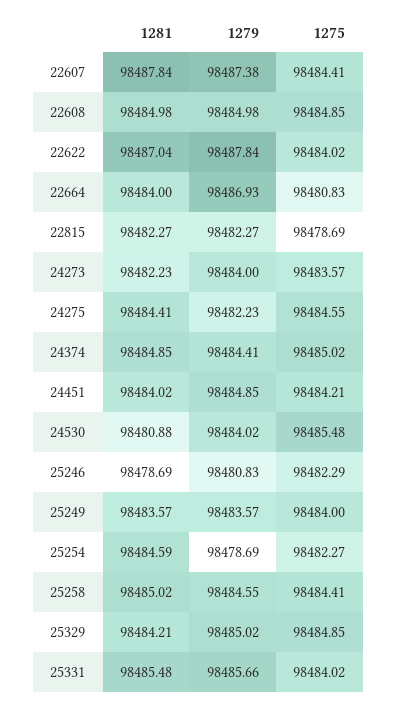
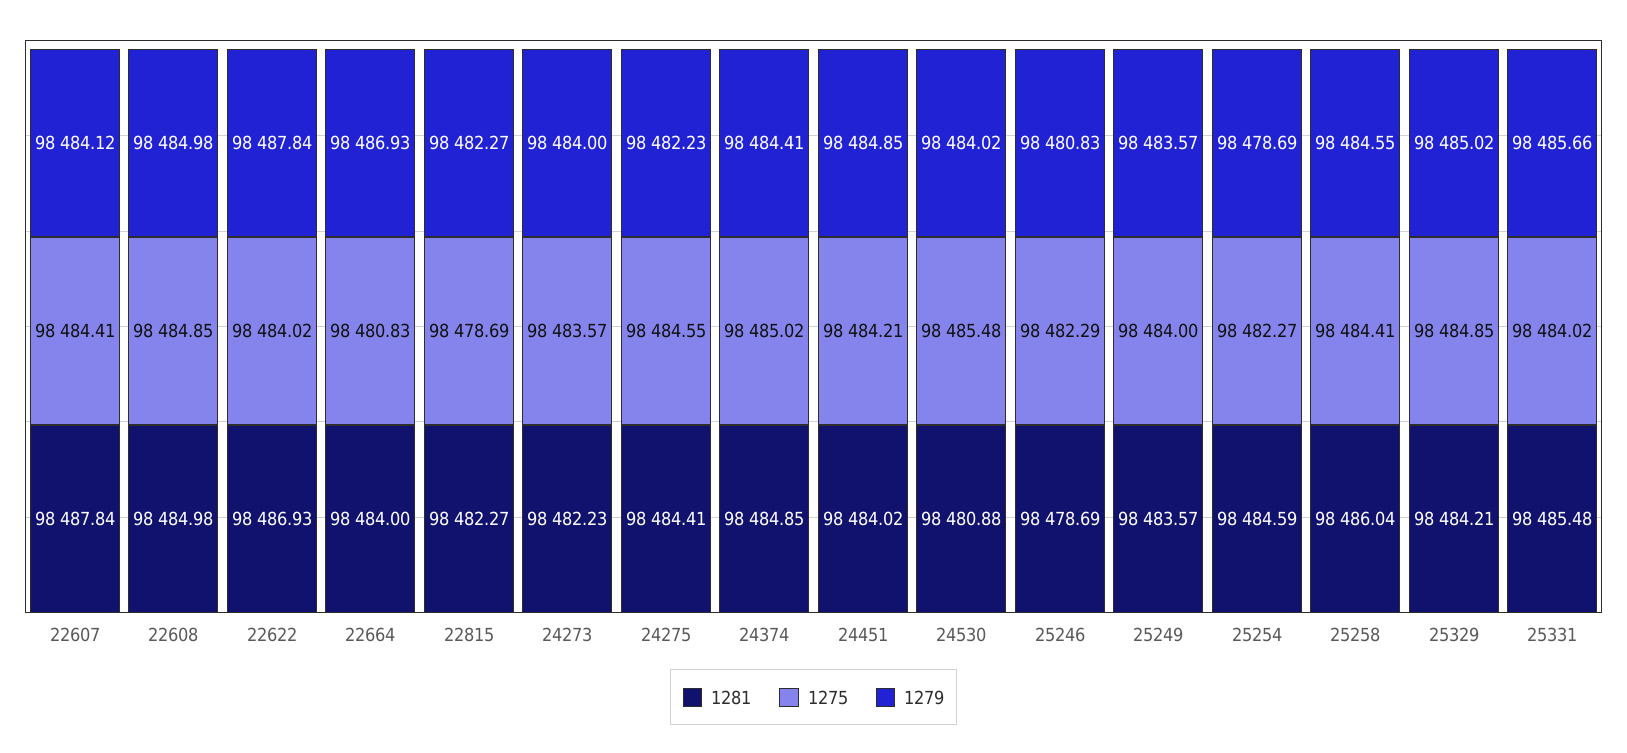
  {
    "1281": {
      "22607": 98487.84,
      "22608": 98484.98,
-     "22622": 98487.04,
+     "22622": 98486.93,
      "22664": 98484,
      "22815": 98482.27,
      "24273": 98482.23,
      "24275": 98484.41,
      "24374": 98484.85,
      "24451": 98484.02,
      "24530": 98480.88,
      "25246": 98478.69,
      "25249": 98483.57,
      "25254": 98484.59,
-     "25258": 98485.02,
+     "25258": 98486.04,
      "25329": 98484.21,
      "25331": 98485.48
    },
    "1279": {
-     "22607": 98487.38,
+     "22607": 98484.12,
      "22608": 98484.98,
      "22622": 98487.84,
      "22664": 98486.93,
      "22815": 98482.27,
      "24273": 98484,
      "24275": 98482.23,
      "24374": 98484.41,
      "24451": 98484.85,
      "24530": 98484.02,
      "25246": 98480.83,
      "25249": 98483.57,
      "25254": 98478.69,
      "25258": 98484.55,
      "25329": 98485.02,
      "25331": 98485.66
    },
    "1275": {
      "22607": 98484.41,
      "22608": 98484.85,
      "22622": 98484.02,
      "22664": 98480.83,
      "22815": 98478.69,
      "24273": 98483.57,
      "24275": 98484.55,
      "24374": 98485.02,
      "24451": 98484.21,
      "24530": 98485.48,
      "25246": 98482.29,
      "25249": 98484,
      "25254": 98482.27,
      "25258": 98484.41,
      "25329": 98484.85,
      "25331": 98484.02
    }
  }

